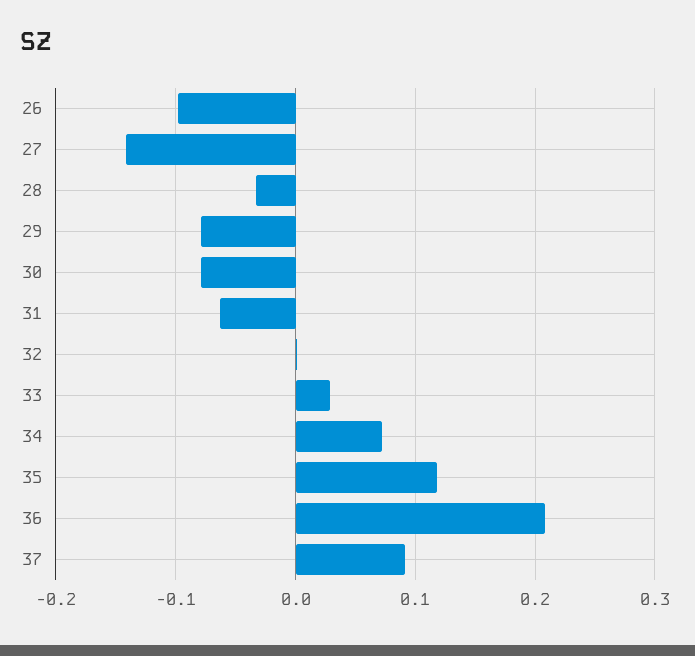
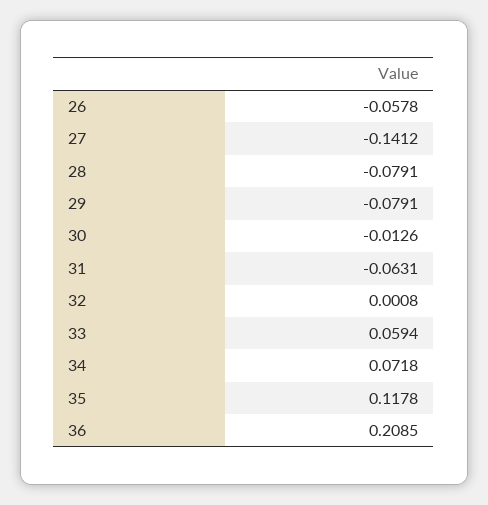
  {
-   "26": -0.1,
+   "26": -0.0578,
    "27": -0.1412,
-   "28": -0.03,
+   "28": -0.0791,
    "29": -0.0791,
-   "30": -0.08,
+   "30": -0.0126,
    "31": -0.0631,
    "32": 0.0008,
-   "33": 0.03,
+   "33": 0.0594,
    "34": 0.0718,
    "35": 0.1178,
-   "36": 0.2085,
+   "36": 0.2085
-   "37": 0.09
  }

